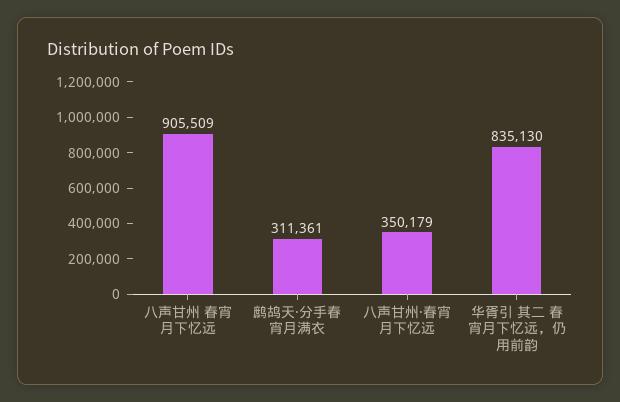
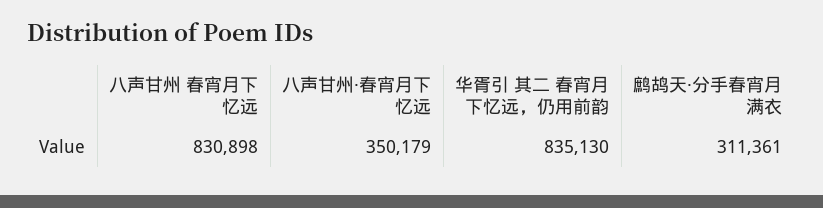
  {
-   "八声甘州 春宵月下忆远": 905509,
+   "八声甘州 春宵月下忆远": 830898,
    "鹧鸪天·分手春宵月满衣": 311361,
    "八声甘州·春宵月下忆远": 350179,
    "华胥引 其二 春宵月下忆远，仍用前韵": 835130
  }

